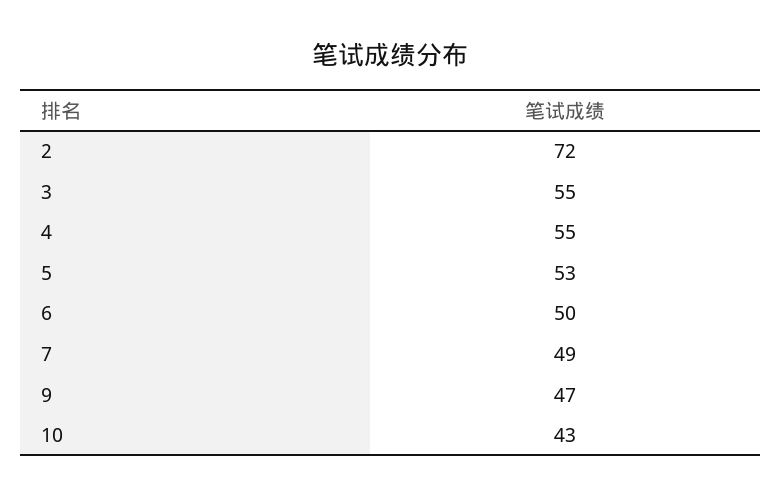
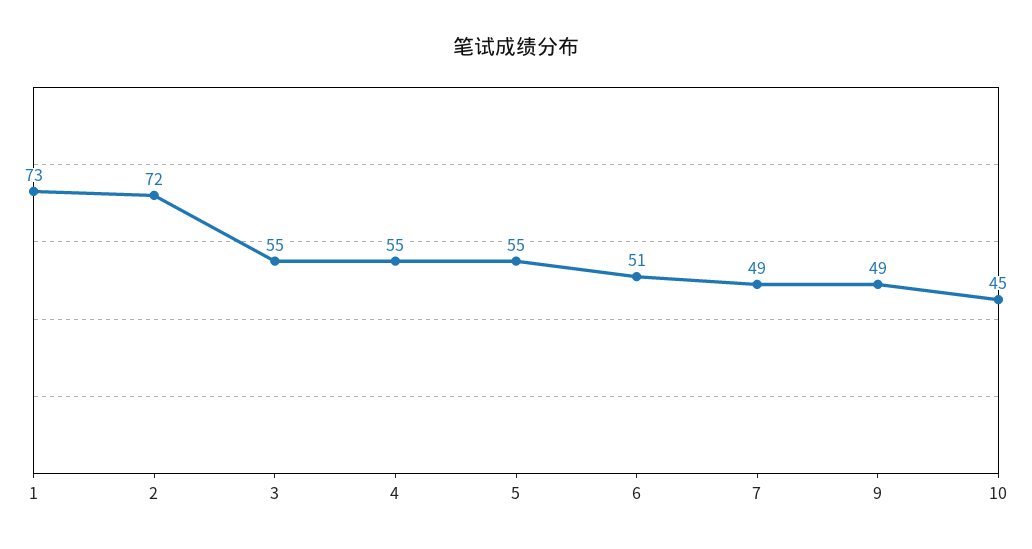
  {
    "2": 72,
    "3": 55,
    "4": 55,
-   "5": 53,
+   "5": 55,
-   "6": 50,
+   "6": 51,
    "7": 49,
-   "9": 47,
+   "9": 49,
-   "10": 43
+   "10": 45,
+   "1": 73
  }

